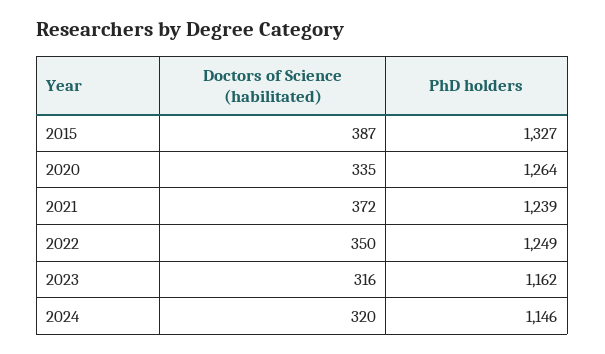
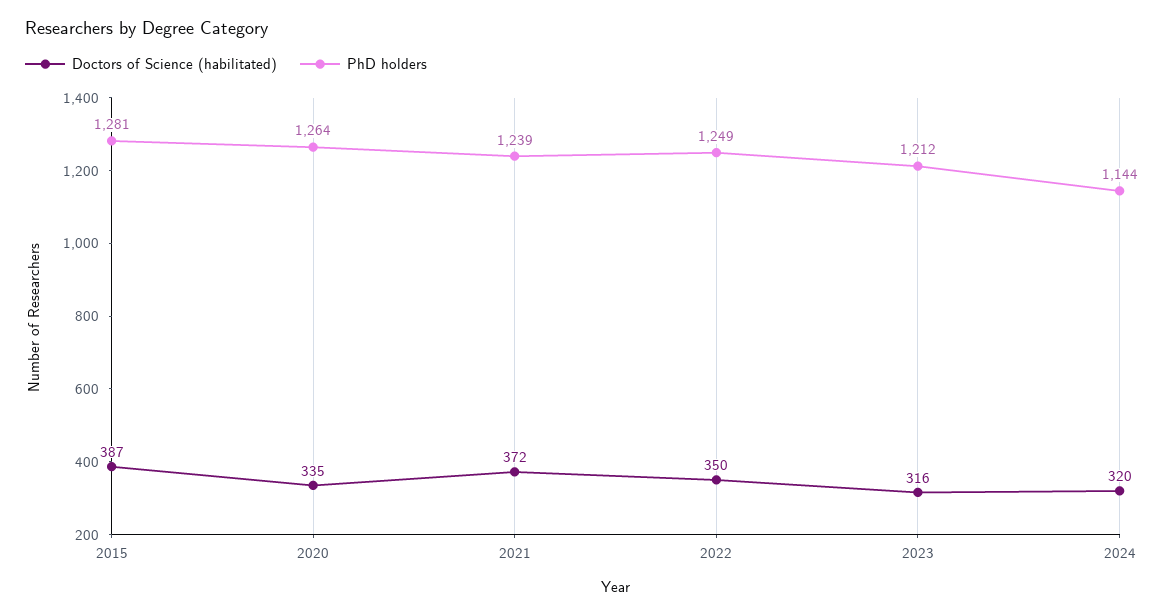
  {
    "Doctors of Science (habilitated)": {
      "2015": 387,
      "2020": 335,
      "2021": 372,
      "2022": 350,
      "2023": 316,
      "2024": 320
    },
    "PhD holders": {
-     "2015": 1327,
+     "2015": 1281,
      "2020": 1264,
      "2021": 1239,
      "2022": 1249,
-     "2023": 1162,
+     "2023": 1212,
-     "2024": 1146
+     "2024": 1144
    }
  }

